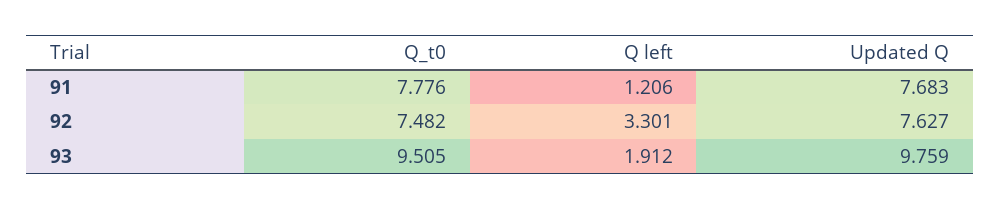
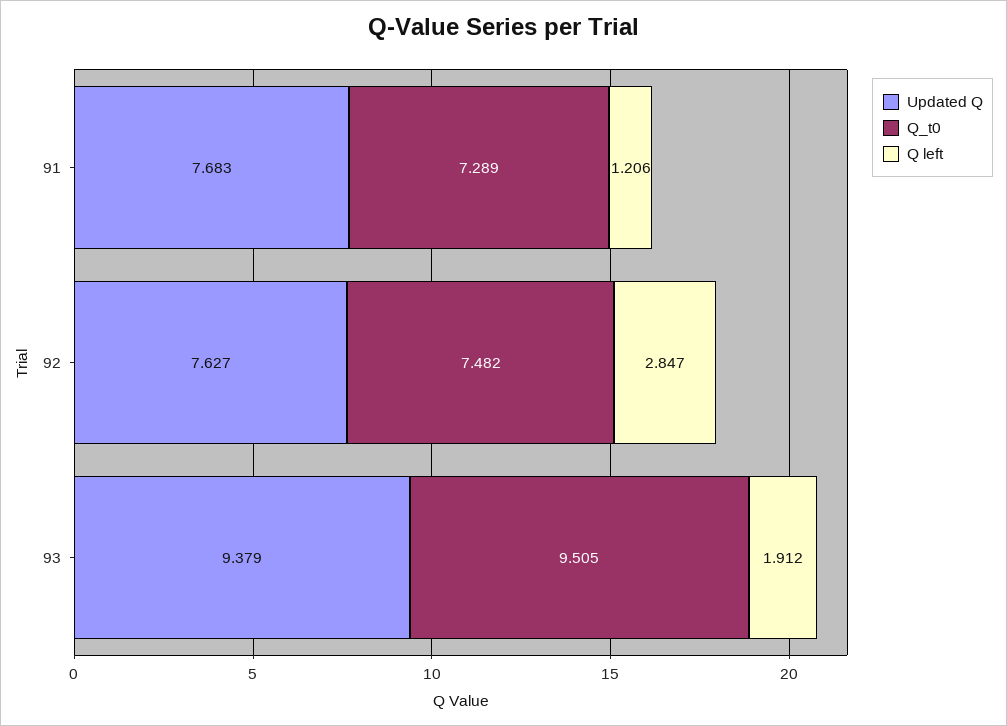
  {
    "Q_t0": {
-     "91": 7.776,
+     "91": 7.289,
      "92": 7.482,
      "93": 9.505
    },
    "Q left": {
      "91": 1.206,
-     "92": 3.301,
+     "92": 2.847,
      "93": 1.912
    },
    "Updated Q": {
      "91": 7.683,
      "92": 7.627,
-     "93": 9.759
+     "93": 9.379
    }
  }

